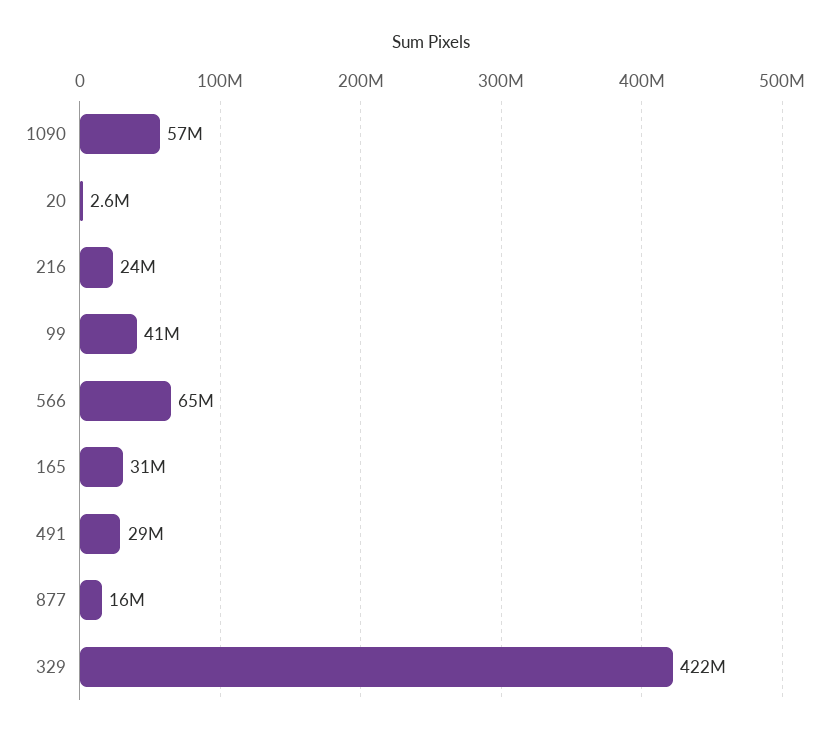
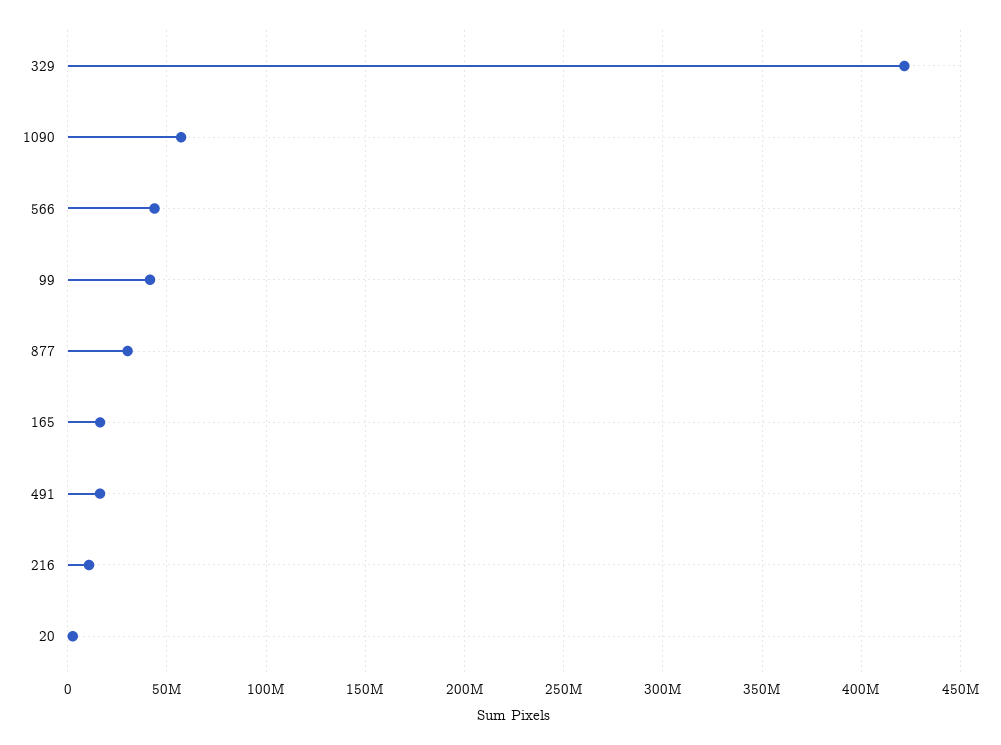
  {
    "1090": 57000000,
    "20": 2600000,
-   "216": 24000000,
+   "216": 10000000,
    "99": 41000000,
-   "566": 65000000,
+   "566": 45000000,
-   "165": 31000000,
+   "165": 15000000,
-   "491": 29000000,
+   "491": 15000000,
-   "877": 16000000,
+   "877": 30000000,
    "329": 422000000
  }

